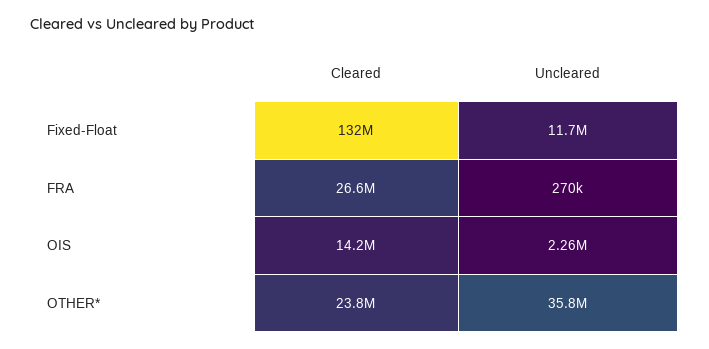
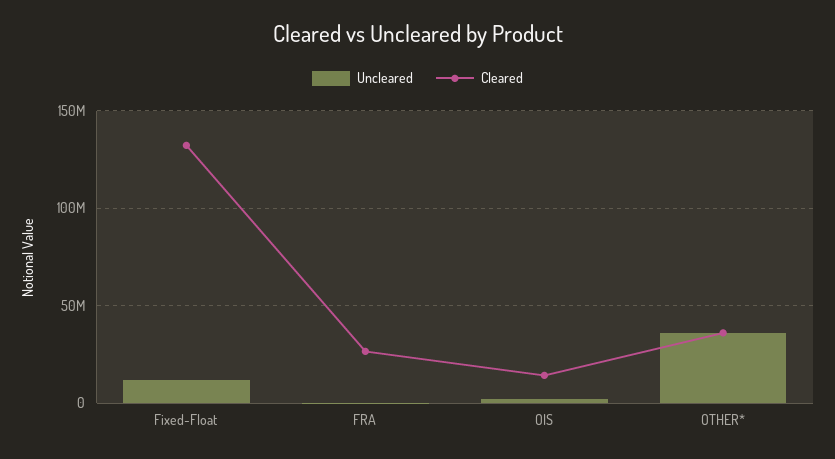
  {
    "Cleared": {
      "Fixed-Float": 132000000,
      "FRA": 26600000,
      "OIS": 14200000,
-     "OTHER*": 23800000
+     "OTHER*": 35000000
    },
    "Uncleared": {
      "Fixed-Float": 11700000,
      "FRA": 270000,
      "OIS": 2260000,
      "OTHER*": 35800000
    }
  }

